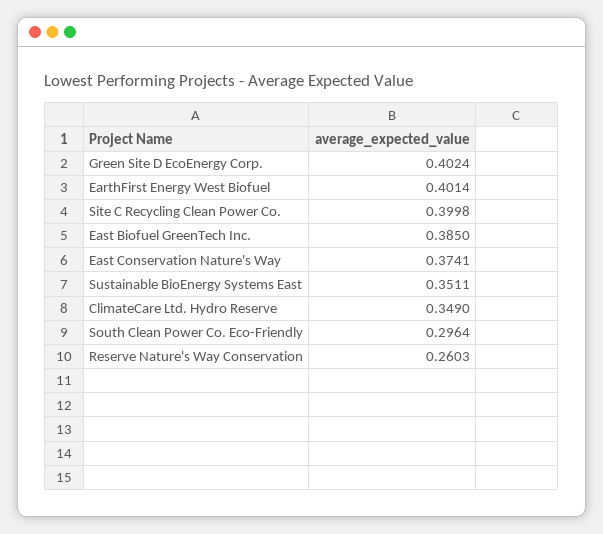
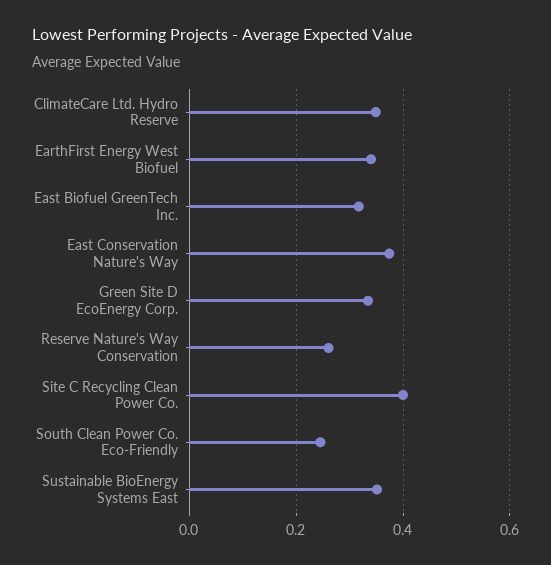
  {
-   "Green Site D EcoEnergy Corp.": 0.4024,
+   "Green Site D EcoEnergy Corp.": 0.34,
-   "EarthFirst Energy West Biofuel": 0.4014,
+   "EarthFirst Energy West Biofuel": 0.34,
    "Site C Recycling Clean Power Co.": 0.3998,
-   "East Biofuel GreenTech Inc.": 0.385,
+   "East Biofuel GreenTech Inc.": 0.32,
    "East Conservation Nature's Way": 0.3741,
    "Sustainable BioEnergy Systems East": 0.3511,
    "ClimateCare Ltd. Hydro Reserve": 0.349,
-   "South Clean Power Co. Eco-Friendly": 0.2964,
+   "South Clean Power Co. Eco-Friendly": 0.24,
    "Reserve Nature's Way Conservation": 0.2603
  }

